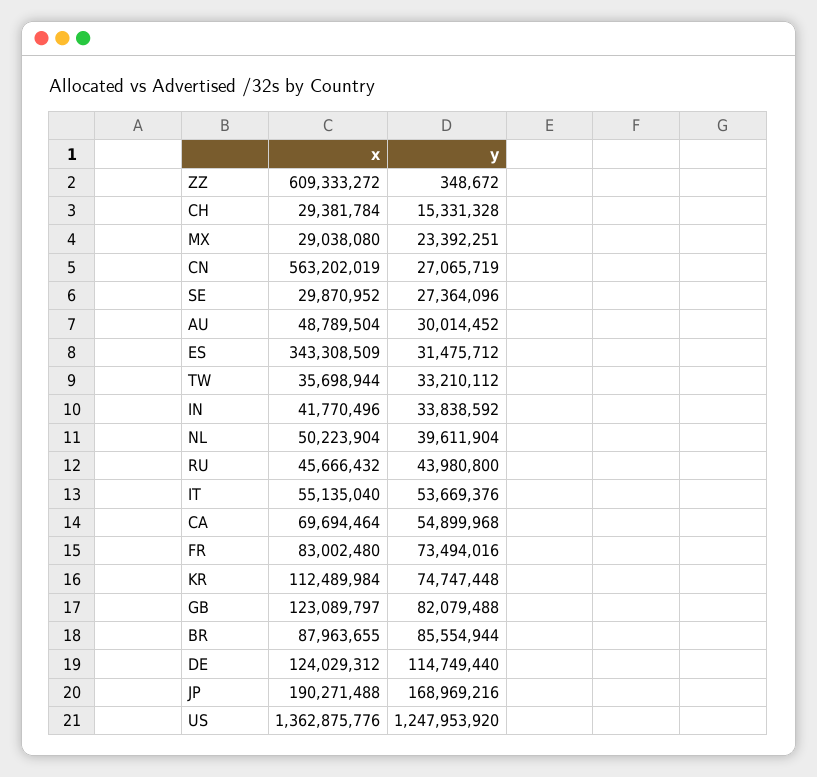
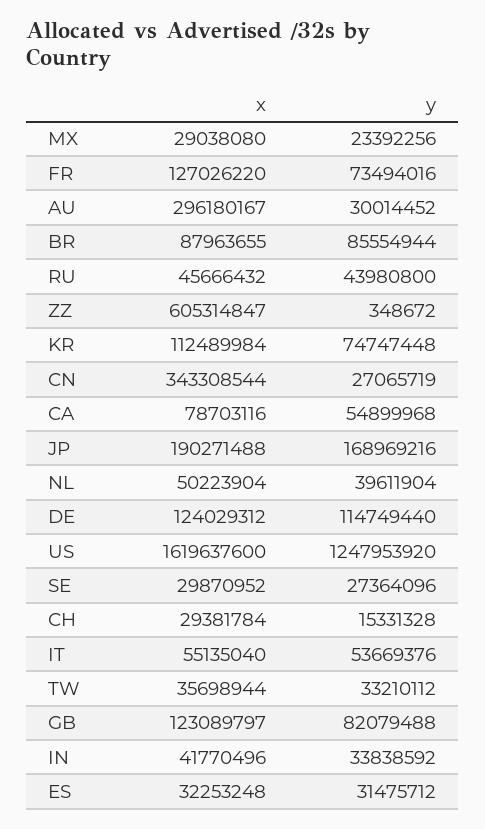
  {
    "x": {
-     "ZZ": 609333272,
+     "ZZ": 605314847,
      "CH": 29381784,
      "MX": 29038080,
-     "CN": 563202019,
+     "CN": 343308544,
      "SE": 29870952,
-     "AU": 48789504,
+     "AU": 296180167,
-     "ES": 343308509,
+     "ES": 32253248,
      "TW": 35698944,
      "IN": 41770496,
      "NL": 50223904,
      "RU": 45666432,
      "IT": 55135040,
-     "CA": 69694464,
+     "CA": 78703116,
-     "FR": 83002480,
+     "FR": 127026220,
      "KR": 112489984,
      "GB": 123089797,
      "BR": 87963655,
      "DE": 124029312,
      "JP": 190271488,
-     "US": 1362875776
+     "US": 1619637600
    },
    "y": {
      "ZZ": 348672,
      "CH": 15331328,
-     "MX": 23392251,
+     "MX": 23392256,
      "CN": 27065719,
      "SE": 27364096,
      "AU": 30014452,
      "ES": 31475712,
      "TW": 33210112,
      "IN": 33838592,
      "NL": 39611904,
      "RU": 43980800,
      "IT": 53669376,
      "CA": 54899968,
      "FR": 73494016,
      "KR": 74747448,
      "GB": 82079488,
      "BR": 85554944,
      "DE": 114749440,
      "JP": 168969216,
      "US": 1247953920
    }
  }

